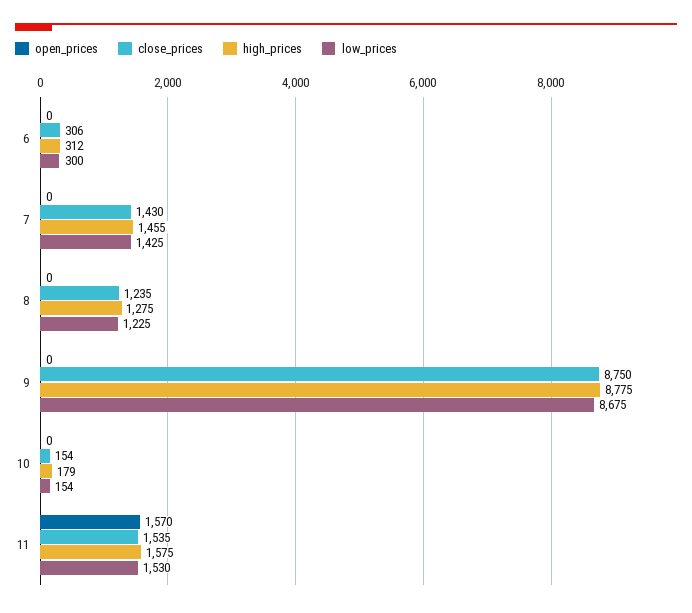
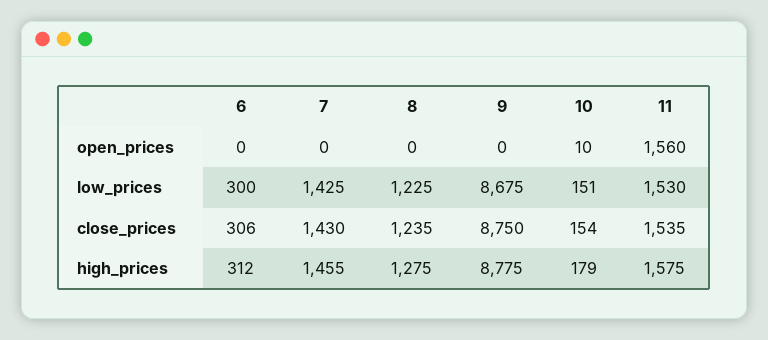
  {
    "open_prices": {
      "6": 0,
      "7": 0,
      "8": 0,
      "9": 0,
-     "10": 0,
+     "10": 10,
-     "11": 1570
+     "11": 1560
    },
    "close_prices": {
      "6": 306,
      "7": 1430,
      "8": 1235,
      "9": 8750,
      "10": 154,
      "11": 1535
    },
    "high_prices": {
      "6": 312,
      "7": 1455,
      "8": 1275,
      "9": 8775,
      "10": 179,
      "11": 1575
    },
    "low_prices": {
      "6": 300,
      "7": 1425,
      "8": 1225,
      "9": 8675,
-     "10": 154,
+     "10": 151,
      "11": 1530
    }
  }

